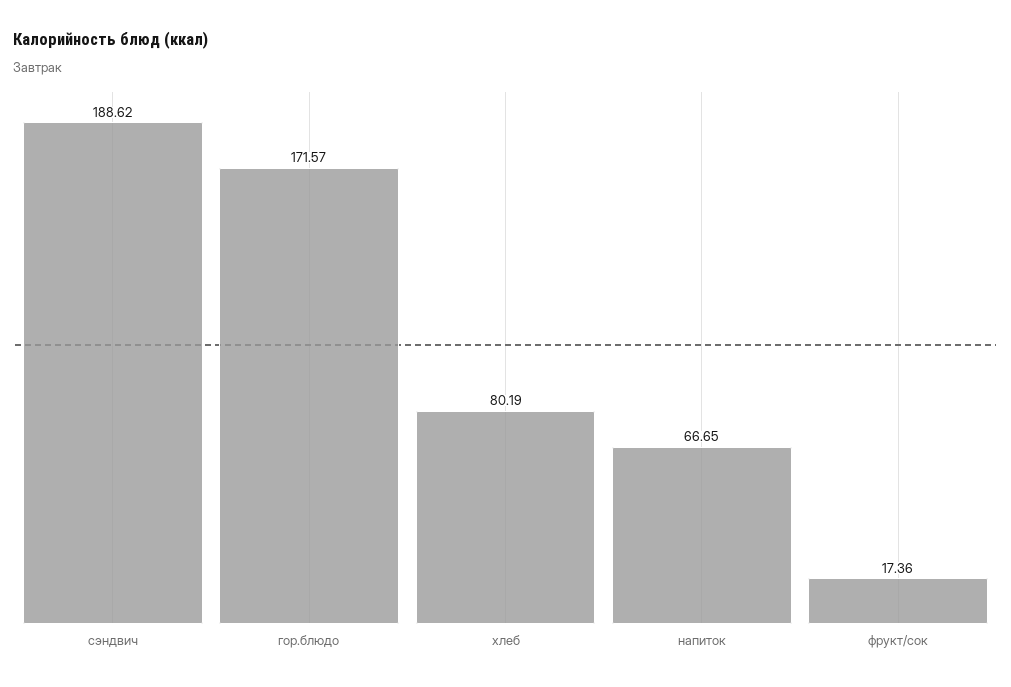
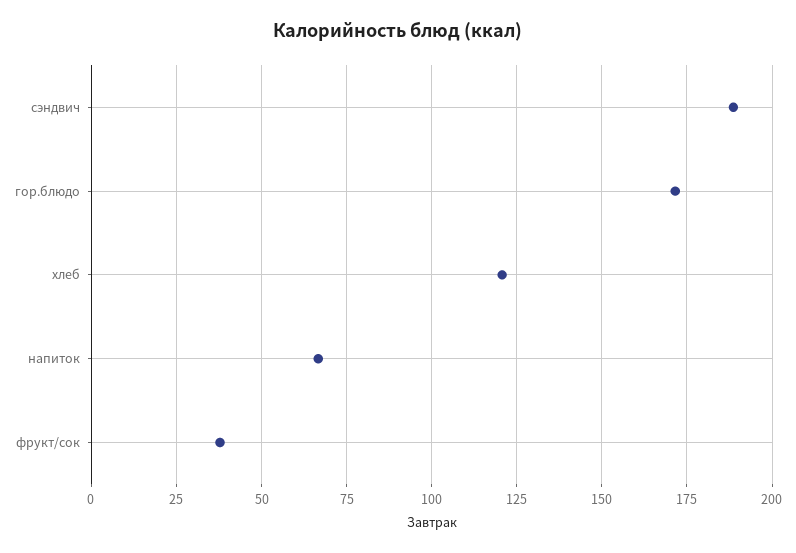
  {
    "сэндвич": 188.62,
    "гор.блюдо": 171.57,
-   "хлеб": 80.19,
+   "хлеб": 120,
    "напиток": 66.65,
-   "фрукт/сок": 17.36
+   "фрукт/сок": 37.5
  }

